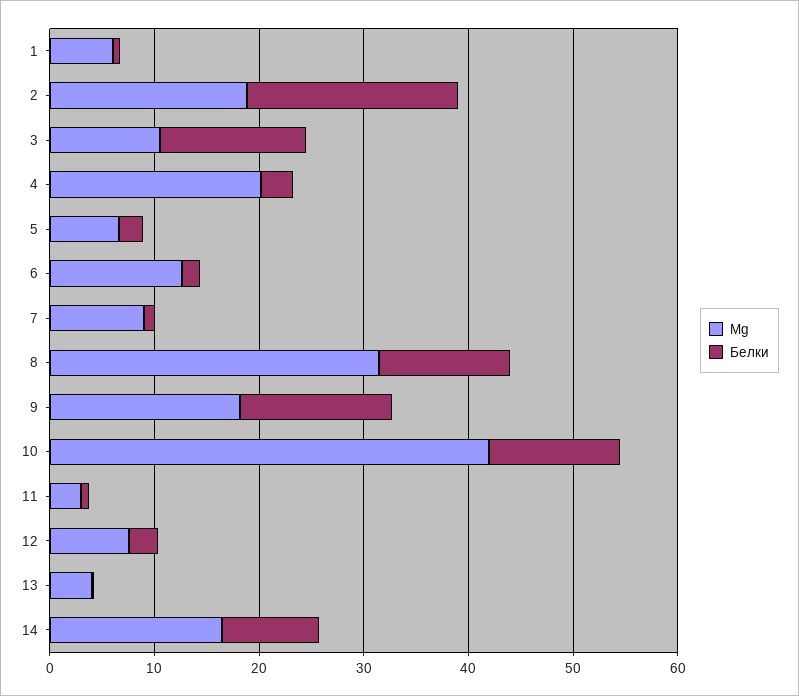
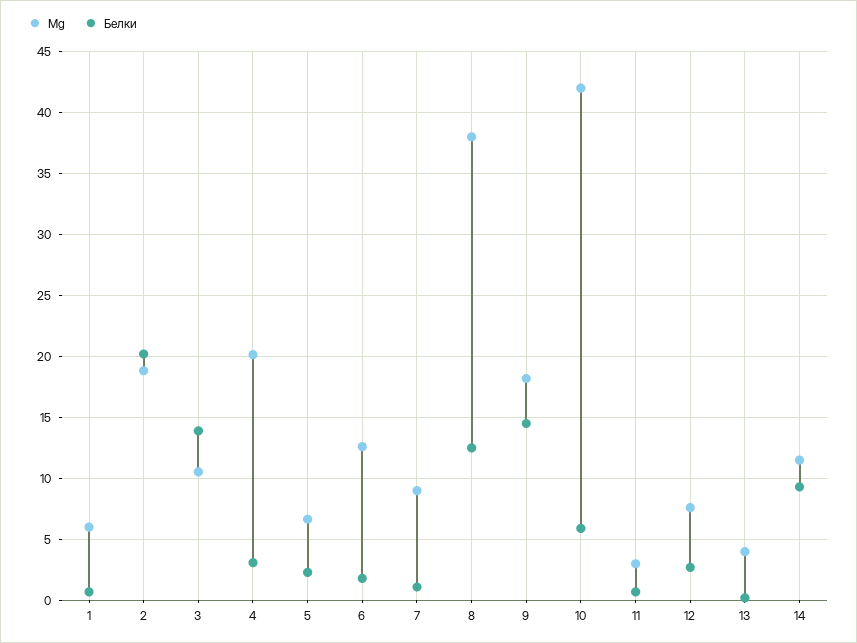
  {
    "Mg": {
      "1": 6,
      "2": 19,
      "3": 10.5,
      "4": 20,
      "5": 6.5,
      "6": 12.5,
      "7": 9,
-     "8": 32,
+     "8": 38,
      "9": 18,
      "10": 42,
      "11": 3,
      "12": 7.5,
      "13": 4,
-     "14": 16
+     "14": 11.5
    },
    "Белки": {
      "1": 0.5,
      "2": 20,
      "3": 14,
      "4": 3,
      "5": 2.5,
      "6": 2,
      "7": 1,
      "8": 12.5,
      "9": 14.5,
-     "10": 12,
+     "10": 6,
      "11": 0.5,
      "12": 2.5,
      "13": 0,
      "14": 9.5
    }
  }

